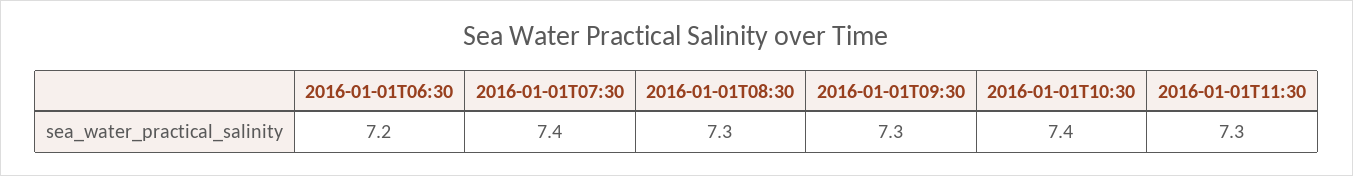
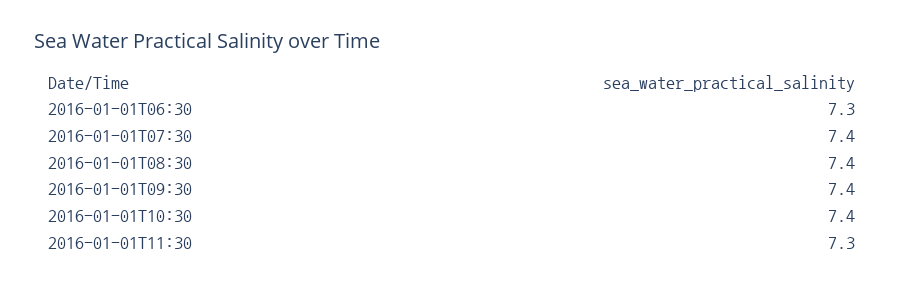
  {
-   "2016-01-01T06:30": 7.2,
+   "2016-01-01T06:30": 7.3,
    "2016-01-01T07:30": 7.4,
-   "2016-01-01T08:30": 7.3,
+   "2016-01-01T08:30": 7.4,
-   "2016-01-01T09:30": 7.3,
+   "2016-01-01T09:30": 7.4,
    "2016-01-01T10:30": 7.4,
    "2016-01-01T11:30": 7.3
  }

